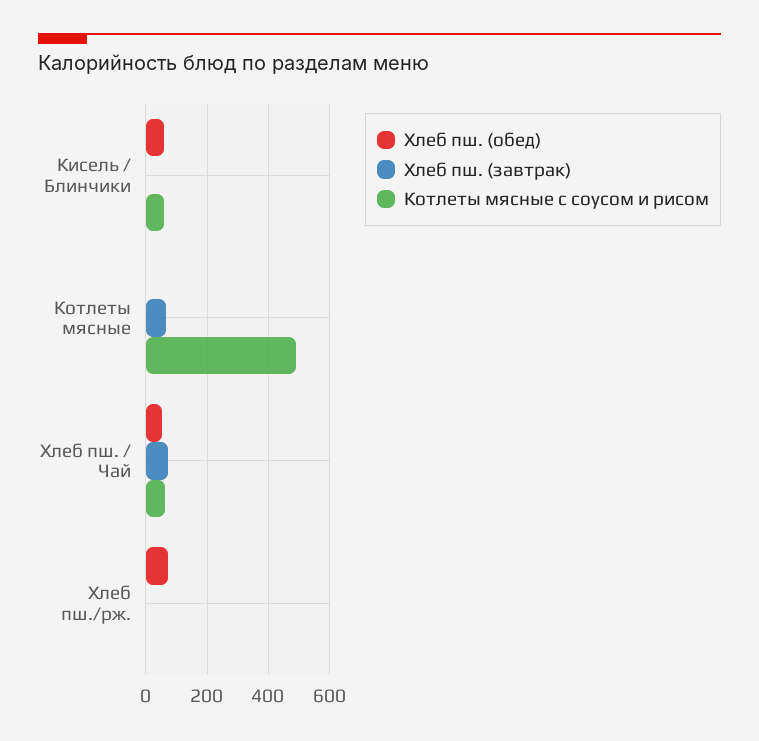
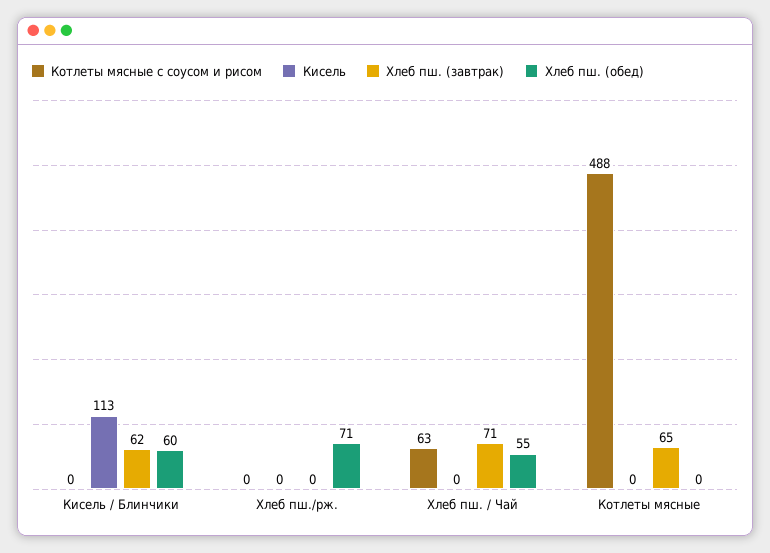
  {
    "Хлеб пш. (обед)": {
      "Кисель / Блинчики": 60,
      "Котлеты мясные": 0,
      "Хлеб пш. / Чай": 55,
      "Хлеб пш./рж.": 71
    },
    "Хлеб пш. (завтрак)": {
-     "Кисель / Блинчики": 0,
+     "Кисель / Блинчики": 62,
      "Котлеты мясные": 65,
      "Хлеб пш. / Чай": 71,
      "Хлеб пш./рж.": 0
    },
    "Котлеты мясные с соусом и рисом": {
-     "Кисель / Блинчики": 60,
+     "Кисель / Блинчики": 0,
      "Котлеты мясные": 488,
      "Хлеб пш. / Чай": 63,
      "Хлеб пш./рж.": 0
-   }
+   },
+   "Кисель": {
+     "Кисель / Блинчики": 113,
+     "Хлеб пш./рж.": 0,
+     "Хлеб пш. / Чай": 0,
+     "Котлеты мясные": 0
+   }
  }

